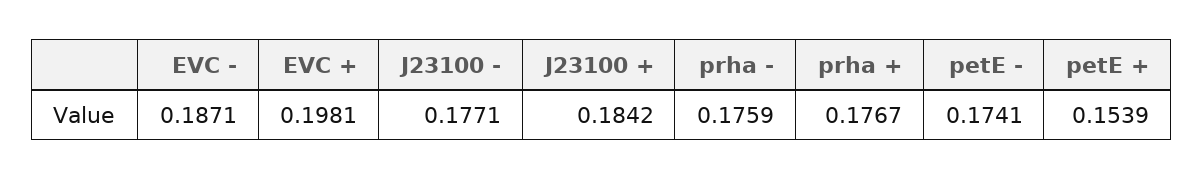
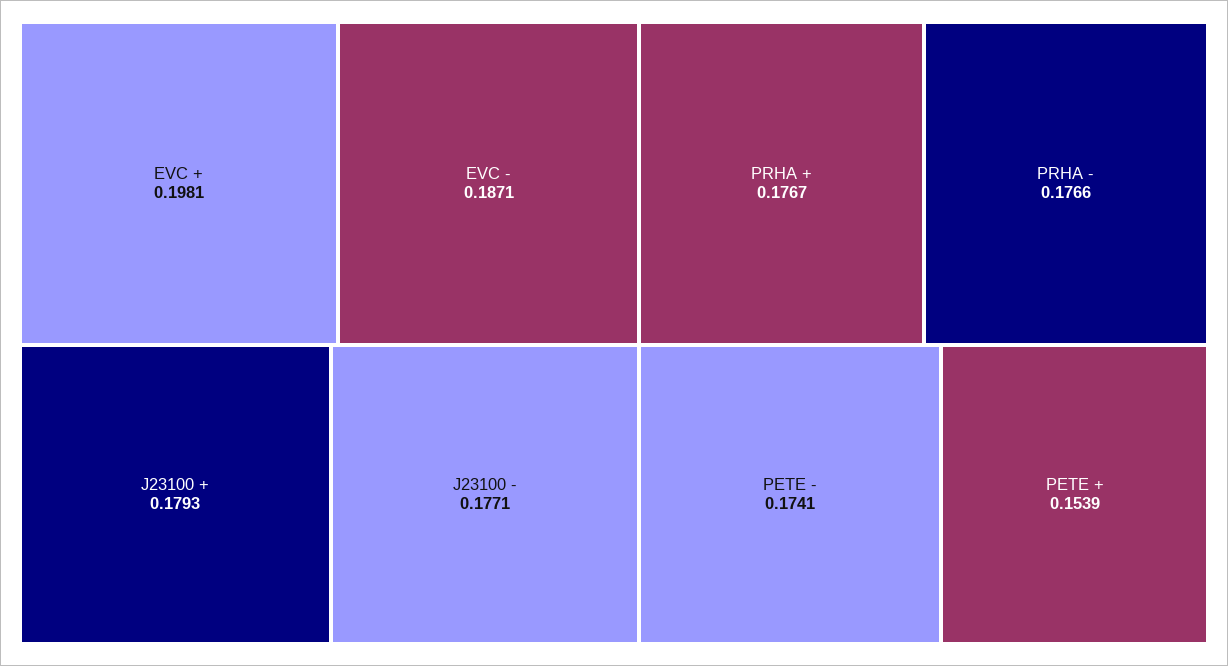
  {
    "EVC -": 0.1871,
    "EVC +": 0.1981,
    "J23100 -": 0.1771,
-   "J23100 +": 0.1842,
+   "J23100 +": 0.1793,
-   "prha -": 0.1759,
+   "prha -": 0.1766,
    "prha +": 0.1767,
    "petE -": 0.1741,
    "petE +": 0.1539
  }

